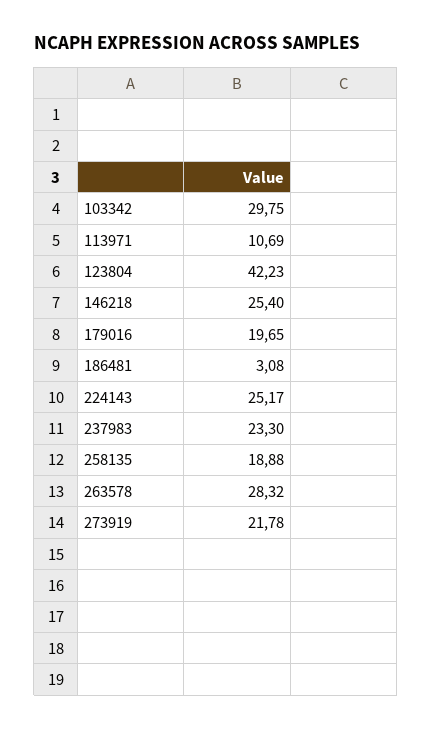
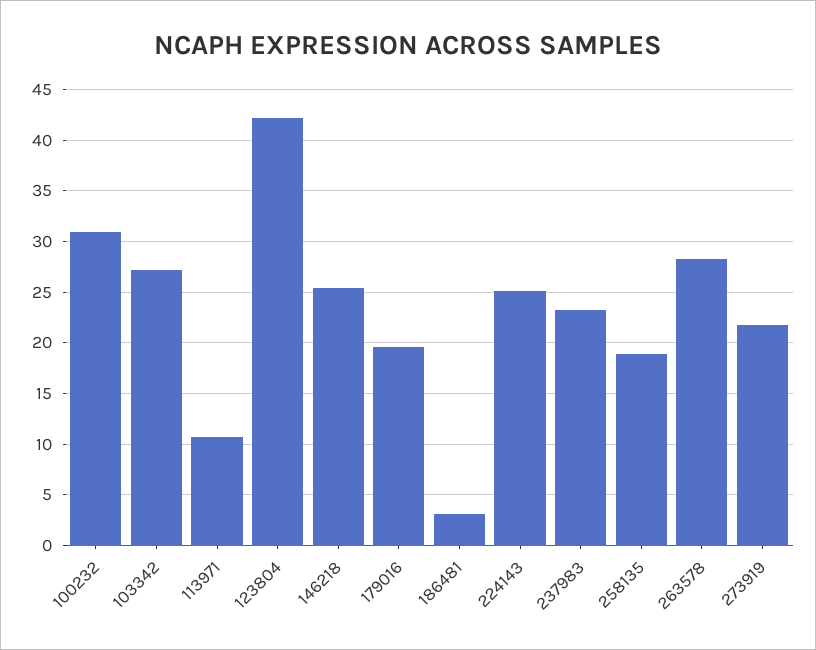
  {
-   "103342": 29.75,
+   "103342": 27,
    "113971": 10.69,
    "123804": 42.23,
    "146218": 25.4,
    "179016": 19.65,
    "186481": 3.08,
    "224143": 25.17,
    "237983": 23.3,
    "258135": 18.88,
    "263578": 28.32,
-   "273919": 21.78
+   "273919": 21.78,
+   "100232": 31
  }

